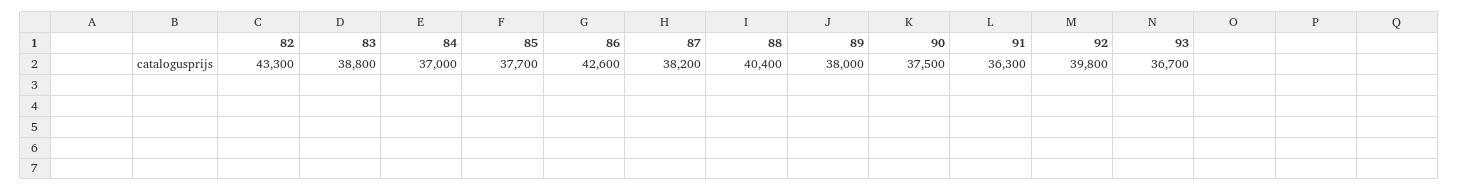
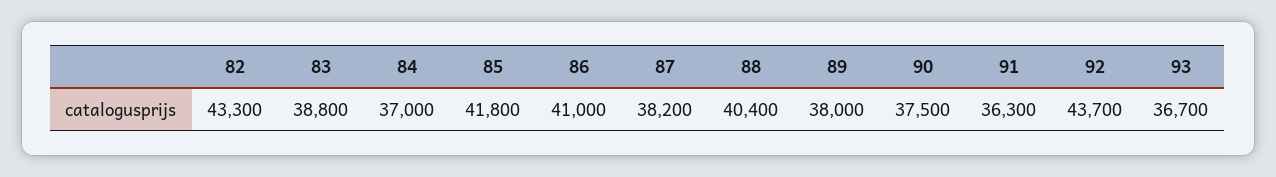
  {
    "82": 43300,
    "83": 38800,
    "84": 37000,
-   "85": 37700,
+   "85": 41800,
-   "86": 42600,
+   "86": 41000,
    "87": 38200,
    "88": 40400,
    "89": 38000,
    "90": 37500,
    "91": 36300,
-   "92": 39800,
+   "92": 43700,
    "93": 36700
  }

